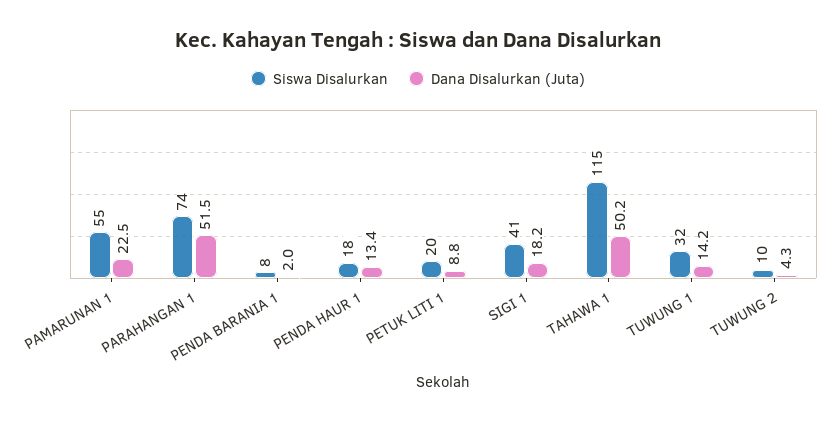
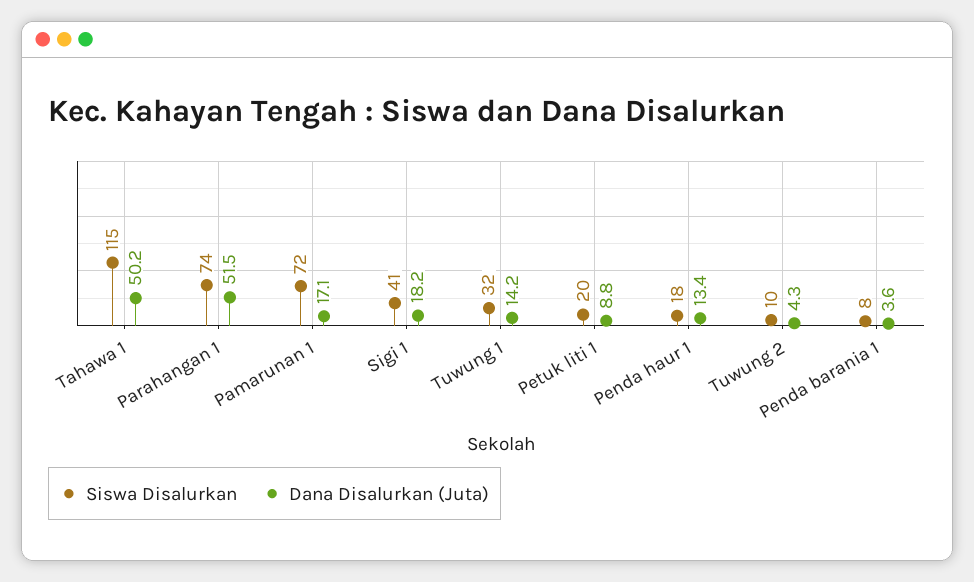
  {
    "Siswa Disalurkan": {
-     "PAMARUNAN 1": 55,
+     "PAMARUNAN 1": 72,
      "PARAHANGAN 1": 74,
      "PENDA BARANIA 1": 8,
      "PENDA HAUR 1": 18,
      "PETUK LITI 1": 20,
      "SIGI 1": 41,
      "TAHAWA 1": 115,
      "TUWUNG 1": 32,
      "TUWUNG 2": 10
    },
    "Dana Disalurkan (Juta)": {
-     "PAMARUNAN 1": 22.5,
+     "PAMARUNAN 1": 17.1,
      "PARAHANGAN 1": 51.5,
-     "PENDA BARANIA 1": 2,
+     "PENDA BARANIA 1": 3.6,
      "PENDA HAUR 1": 13.4,
      "PETUK LITI 1": 8.8,
      "SIGI 1": 18.2,
      "TAHAWA 1": 50.2,
      "TUWUNG 1": 14.2,
      "TUWUNG 2": 4.3
    }
  }

